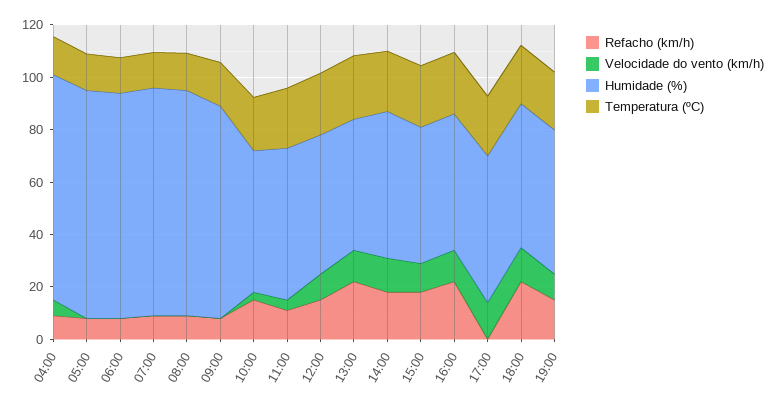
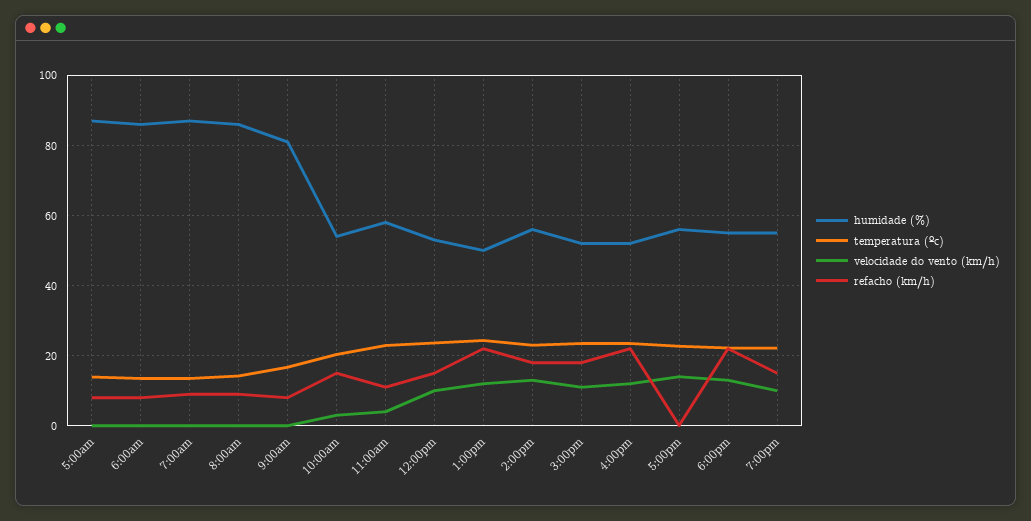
  {
    "Refacho (km/h)": {
-     "04:00": 10,
      "05:00": 8,
      "06:00": 8,
      "07:00": 10,
      "08:00": 10,
      "09:00": 8,
      "10:00": 16,
      "11:00": 12,
      "12:00": 16,
      "13:00": 22,
      "14:00": 18,
      "15:00": 18,
      "16:00": 22,
      "17:00": 0,
      "18:00": 22,
      "19:00": 16
    },
    "Velocidade do vento (km/h)": {
-     "04:00": 5,
      "05:00": 0,
      "06:00": 0,
      "07:00": 0,
      "08:00": 0,
      "09:00": 0,
      "10:00": 4,
      "11:00": 4,
      "12:00": 10,
      "13:00": 12,
      "14:00": 14,
      "15:00": 12,
      "16:00": 12,
      "17:00": 14,
      "18:00": 14,
      "19:00": 10
    },
    "Humidade (%)": {
-     "04:00": 85,
      "05:00": 88,
      "06:00": 86,
      "07:00": 88,
      "08:00": 86,
      "09:00": 82,
      "10:00": 54,
      "11:00": 58,
      "12:00": 54,
      "13:00": 50,
      "14:00": 56,
      "15:00": 52,
      "16:00": 52,
      "17:00": 56,
      "18:00": 56,
      "19:00": 56
    },
    "Temperatura (ºC)": {
-     "04:00": 15,
      "05:00": 14,
      "06:00": 14,
      "07:00": 14,
      "08:00": 14,
      "09:00": 16,
      "10:00": 20,
      "11:00": 22,
      "12:00": 24,
      "13:00": 24,
      "14:00": 24,
      "15:00": 24,
      "16:00": 24,
      "17:00": 22,
      "18:00": 22,
      "19:00": 22
    }
  }

